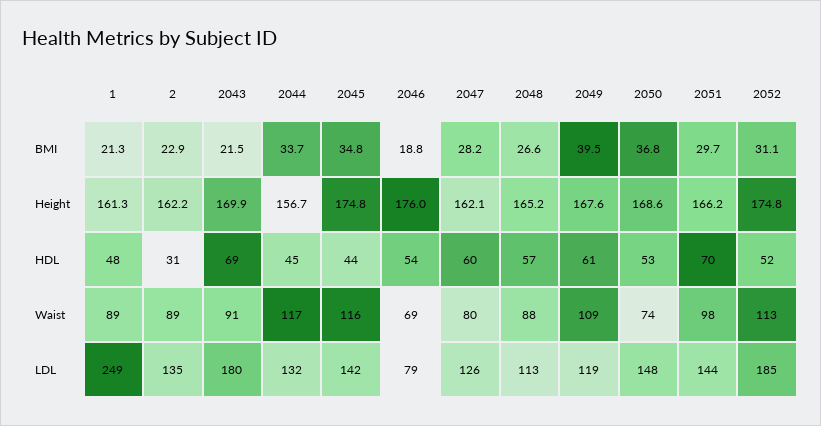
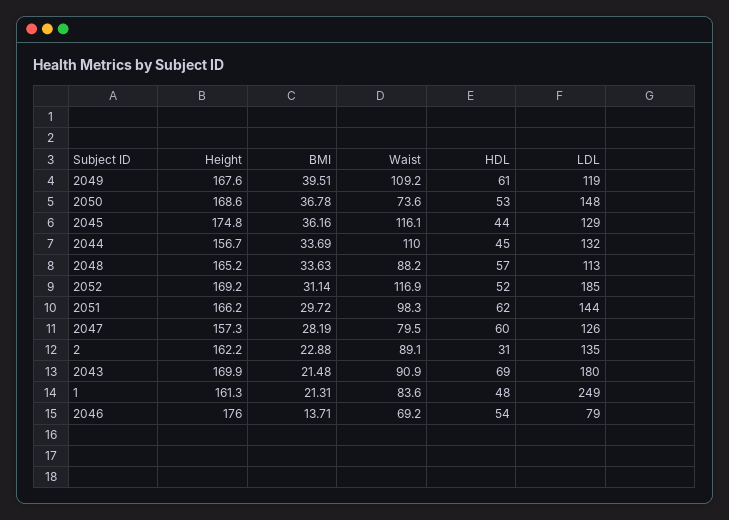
  {
    "1": {
      "BMI": 21.31,
      "Height": 161.3,
      "HDL": 48,
-     "Waist": 89,
+     "Waist": 83.6,
      "LDL": 249
    },
    "2": {
      "BMI": 22.88,
      "Height": 162.2,
      "HDL": 31,
      "Waist": 89.1,
      "LDL": 135
    },
    "2043": {
      "BMI": 21.48,
      "Height": 169.9,
      "HDL": 69,
      "Waist": 90.9,
      "LDL": 180
    },
    "2044": {
      "BMI": 33.69,
      "Height": 156.7,
      "HDL": 45,
-     "Waist": 117,
+     "Waist": 110,
      "LDL": 132
    },
    "2045": {
-     "BMI": 34.8,
+     "BMI": 36.16,
      "Height": 174.8,
      "HDL": 44,
      "Waist": 116.1,
-     "LDL": 142
+     "LDL": 129
    },
    "2046": {
-     "BMI": 18.8,
+     "BMI": 13.71,
      "Height": 176,
      "HDL": 54,
      "Waist": 69.2,
      "LDL": 79
    },
    "2047": {
      "BMI": 28.19,
-     "Height": 162.1,
+     "Height": 157.3,
      "HDL": 60,
      "Waist": 79.5,
      "LDL": 126
    },
    "2048": {
-     "BMI": 26.6,
+     "BMI": 33.63,
      "Height": 165.2,
      "HDL": 57,
      "Waist": 88.2,
      "LDL": 113
    },
    "2049": {
      "BMI": 39.51,
      "Height": 167.6,
      "HDL": 61,
      "Waist": 109.2,
      "LDL": 119
    },
    "2050": {
      "BMI": 36.78,
      "Height": 168.6,
      "HDL": 53,
      "Waist": 73.6,
      "LDL": 148
    },
    "2051": {
      "BMI": 29.72,
      "Height": 166.2,
-     "HDL": 70,
+     "HDL": 62,
      "Waist": 98.3,
      "LDL": 144
    },
    "2052": {
      "BMI": 31.14,
-     "Height": 174.8,
+     "Height": 169.2,
      "HDL": 52,
-     "Waist": 113,
+     "Waist": 116.9,
      "LDL": 185
    }
  }

